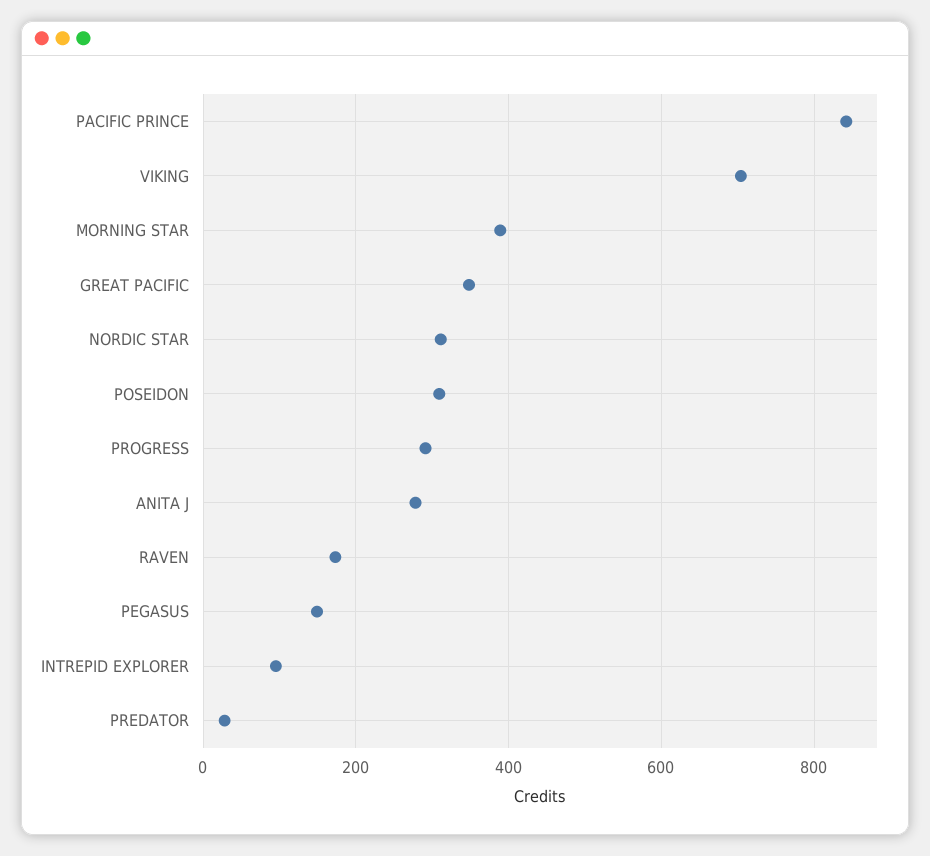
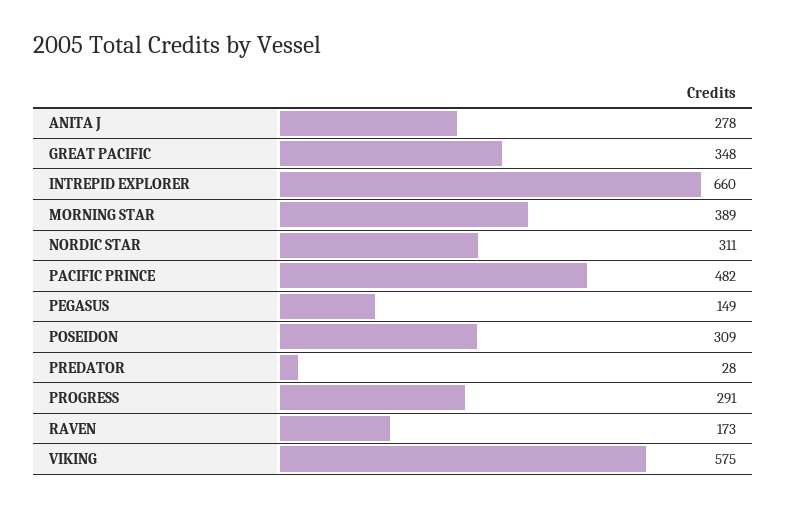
  {
-   "PACIFIC PRINCE": 840,
+   "PACIFIC PRINCE": 482,
-   "VIKING": 700,
+   "VIKING": 575,
    "MORNING STAR": 389,
    "GREAT PACIFIC": 348,
    "NORDIC STAR": 311,
    "POSEIDON": 309,
    "PROGRESS": 291,
    "ANITA J": 278,
    "RAVEN": 173,
    "PEGASUS": 149,
-   "INTREPID EXPLORER": 100,
+   "INTREPID EXPLORER": 660,
    "PREDATOR": 28
  }

